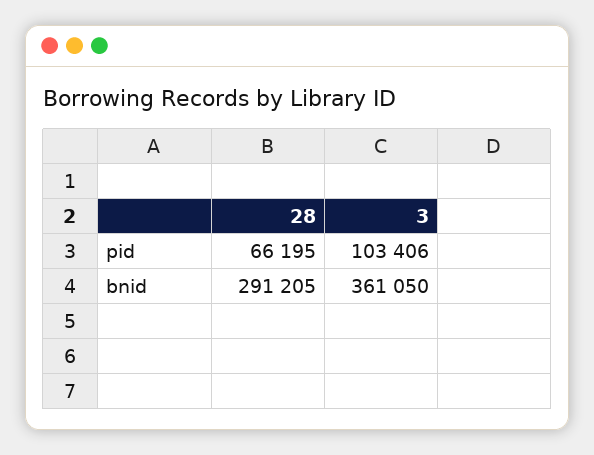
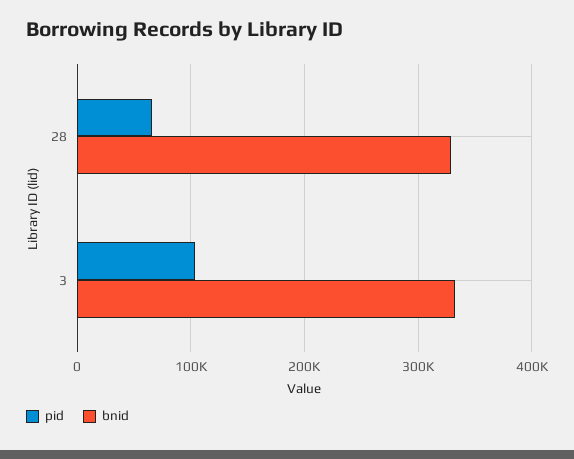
  {
    "pid": {
      "28": 66195,
      "3": 103406
    },
    "bnid": {
-     "28": 291205,
+     "28": 330000,
-     "3": 361050
+     "3": 330000
    }
  }

